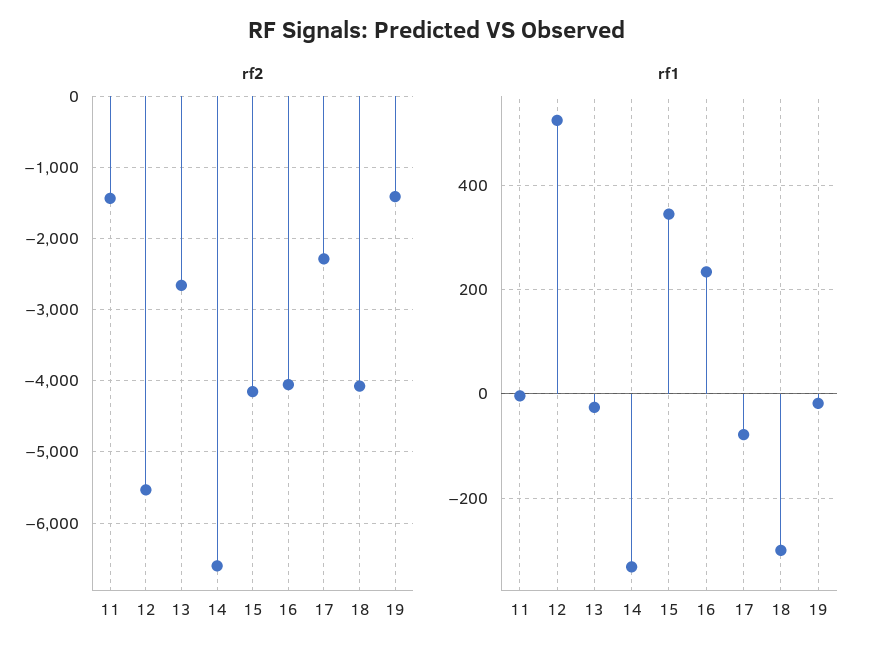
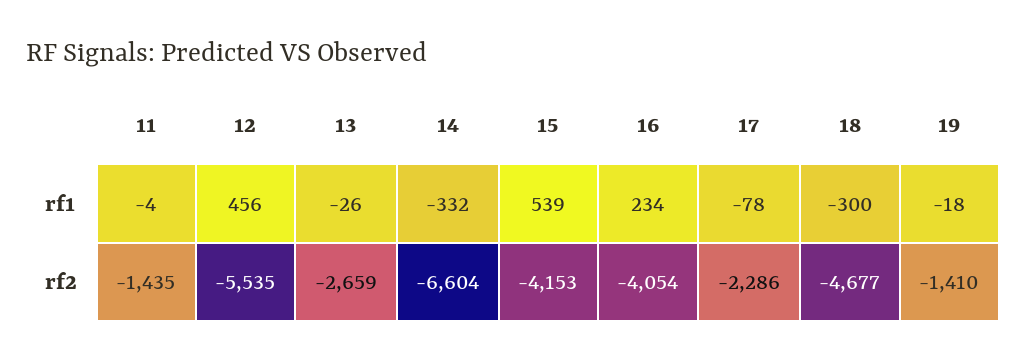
  {
    "rf2": {
      "11": -1435,
      "12": -5535,
      "13": -2659,
      "14": -6604,
      "15": -4153,
      "16": -4054,
      "17": -2286,
-     "18": -4100,
+     "18": -4677,
      "19": -1410
    },
    "rf1": {
      "11": -4,
-     "12": 520,
+     "12": 456,
      "13": -26,
      "14": -332,
-     "15": 340,
+     "15": 539,
      "16": 234,
      "17": -78,
      "18": -300,
      "19": -18
    }
  }

